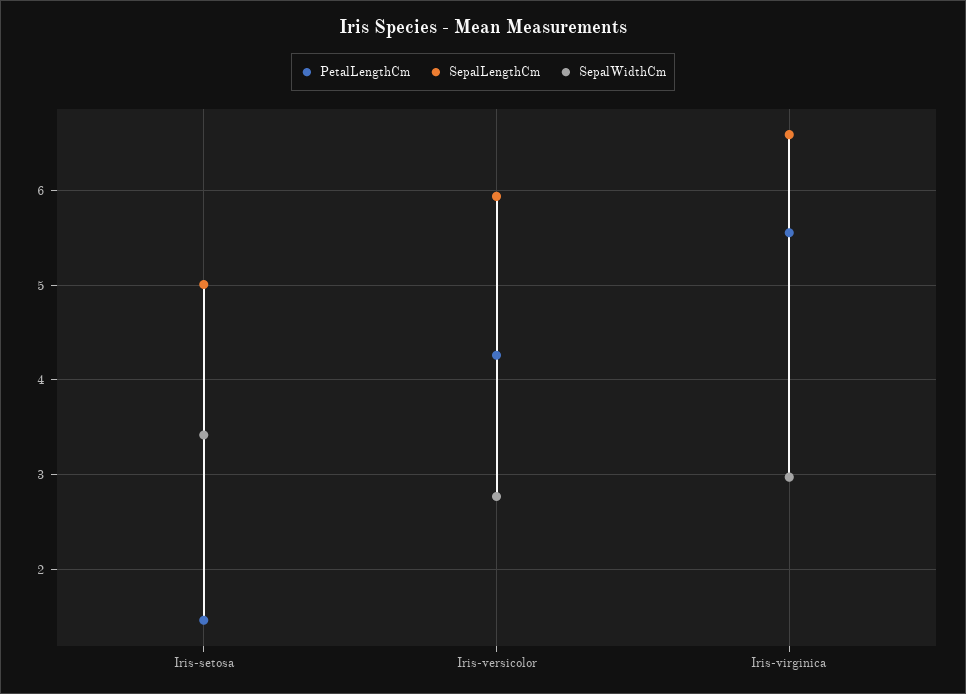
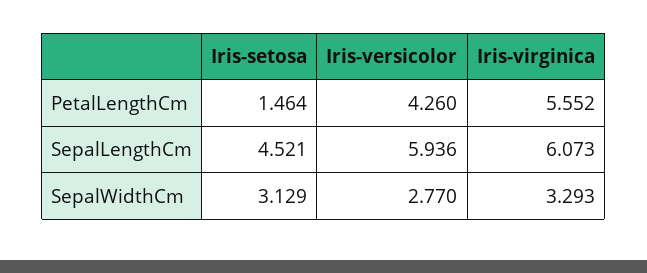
  {
    "PetalLengthCm": {
      "Iris-setosa": 1.464,
      "Iris-versicolor": 4.26,
      "Iris-virginica": 5.552
    },
    "SepalLengthCm": {
-     "Iris-setosa": 5,
+     "Iris-setosa": 4.521,
      "Iris-versicolor": 5.936,
-     "Iris-virginica": 6.6
+     "Iris-virginica": 6.073
    },
    "SepalWidthCm": {
-     "Iris-setosa": 3.4,
+     "Iris-setosa": 3.129,
      "Iris-versicolor": 2.77,
-     "Iris-virginica": 3
+     "Iris-virginica": 3.293
    }
  }

